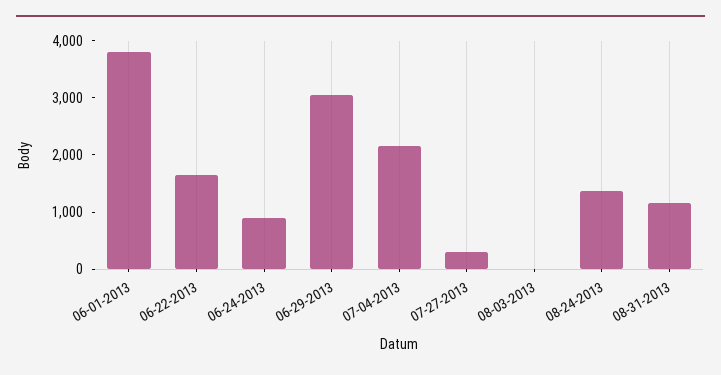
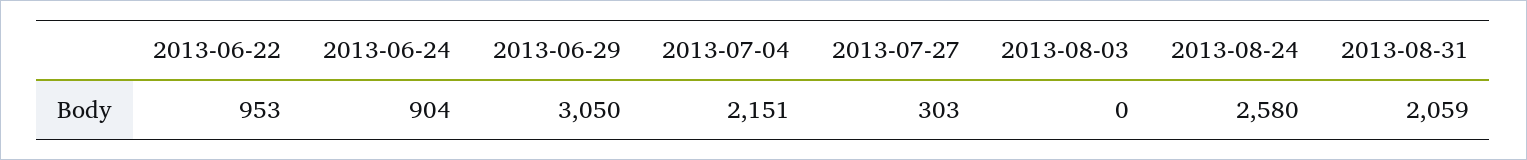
  {
-   "06-01-2013": 3800,
-   "06-22-2013": 1600,
+   "06-22-2013": 953,
    "06-24-2013": 904,
    "06-29-2013": 3050,
    "07-04-2013": 2151,
    "07-27-2013": 303,
    "08-03-2013": 0,
-   "08-24-2013": 1400,
+   "08-24-2013": 2580,
-   "08-31-2013": 1200
+   "08-31-2013": 2059
  }

